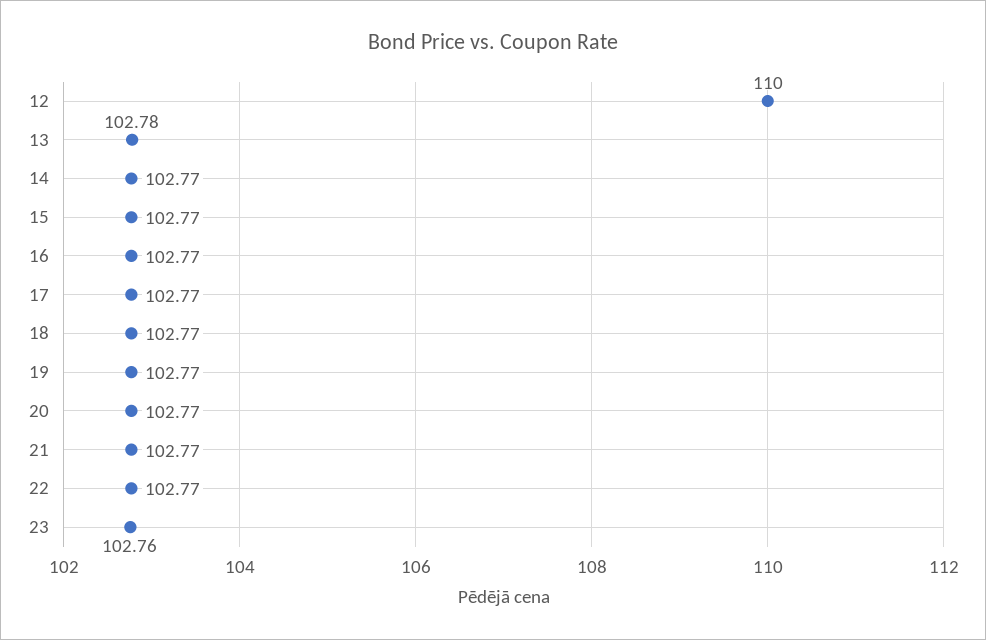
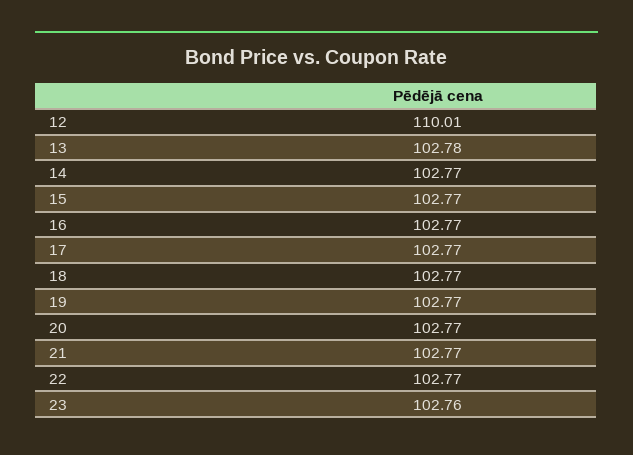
  {
-   "12": 110,
+   "12": 110.01,
    "13": 102.78,
    "14": 102.77,
    "15": 102.77,
    "16": 102.77,
    "17": 102.77,
    "18": 102.77,
    "19": 102.77,
    "20": 102.77,
    "21": 102.77,
    "22": 102.77,
    "23": 102.76
  }

